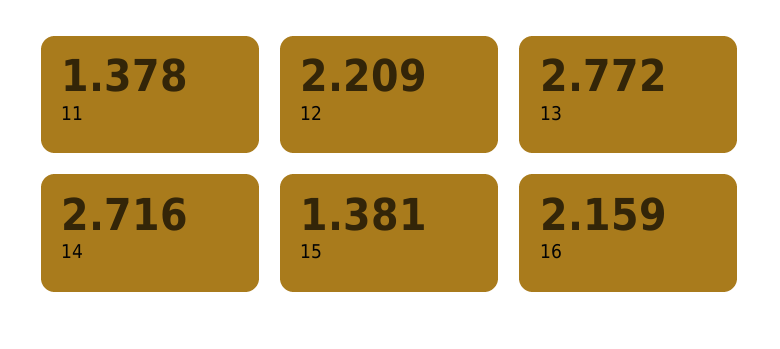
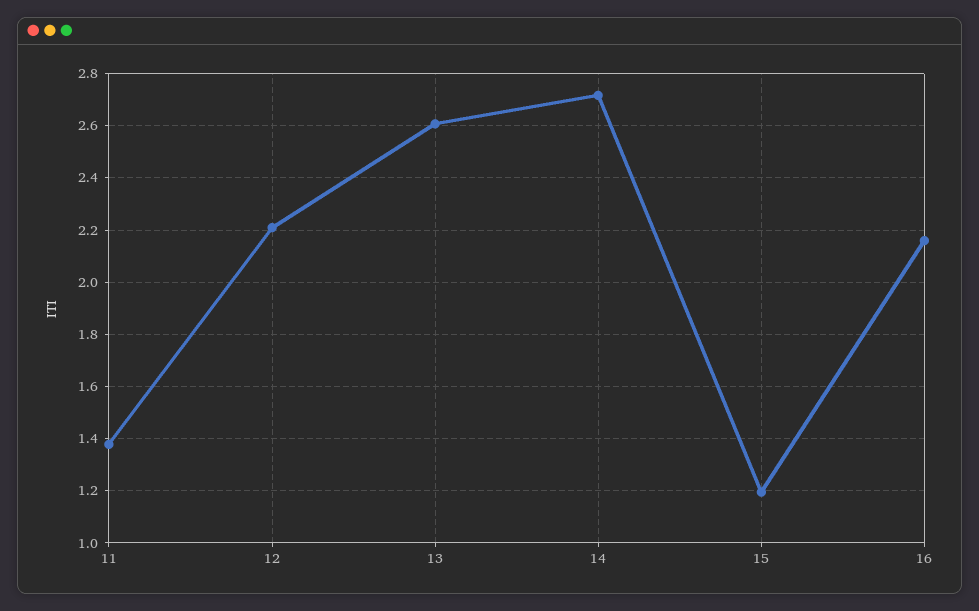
  {
    "11": 1.378,
    "12": 2.209,
-   "13": 2.772,
+   "13": 2.6,
    "14": 2.716,
-   "15": 1.381,
+   "15": 1.2,
    "16": 2.159
  }

